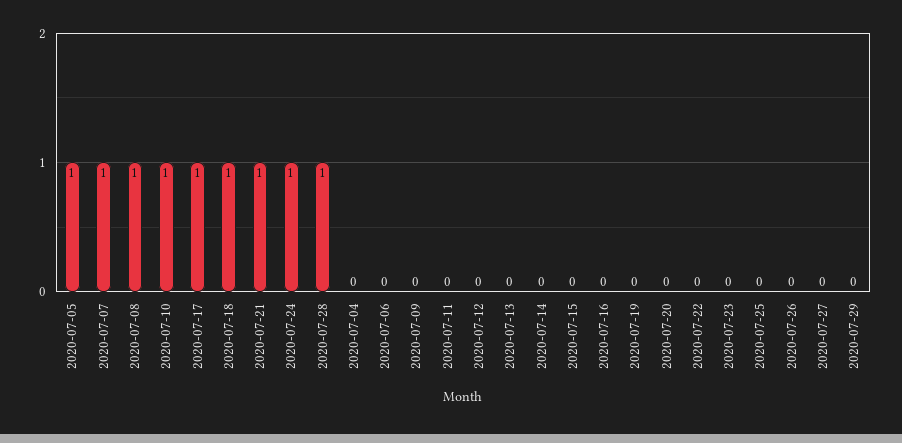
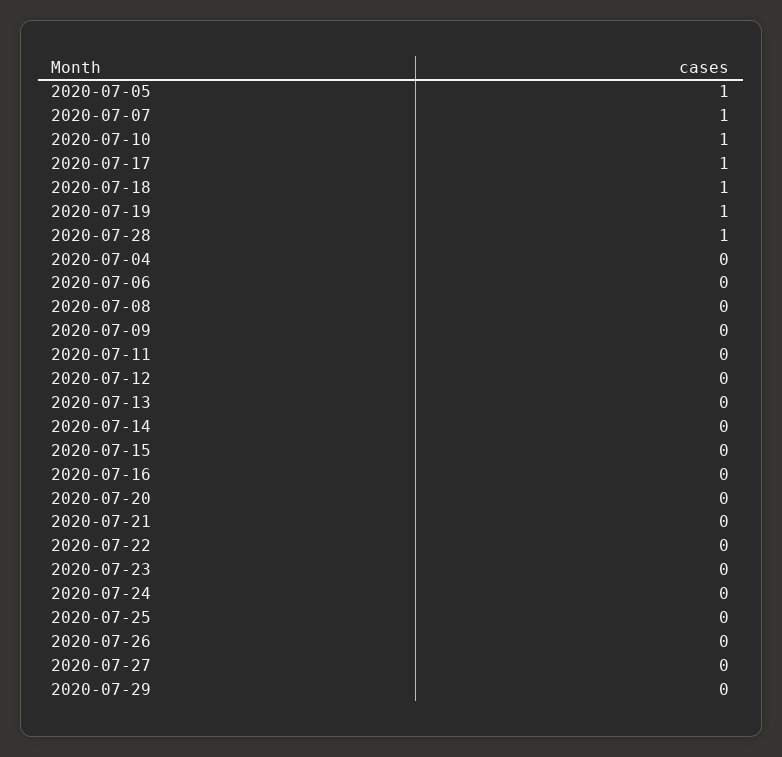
  {
    "2020-07-05": 1,
    "2020-07-07": 1,
-   "2020-07-08": 1,
+   "2020-07-08": 0,
    "2020-07-10": 1,
    "2020-07-17": 1,
    "2020-07-18": 1,
-   "2020-07-21": 1,
+   "2020-07-21": 0,
-   "2020-07-24": 1,
+   "2020-07-24": 0,
    "2020-07-28": 1,
    "2020-07-04": 0,
    "2020-07-06": 0,
    "2020-07-09": 0,
    "2020-07-11": 0,
    "2020-07-12": 0,
    "2020-07-13": 0,
    "2020-07-14": 0,
    "2020-07-15": 0,
    "2020-07-16": 0,
-   "2020-07-19": 0,
+   "2020-07-19": 1,
    "2020-07-20": 0,
    "2020-07-22": 0,
    "2020-07-23": 0,
    "2020-07-25": 0,
    "2020-07-26": 0,
    "2020-07-27": 0,
    "2020-07-29": 0
  }

